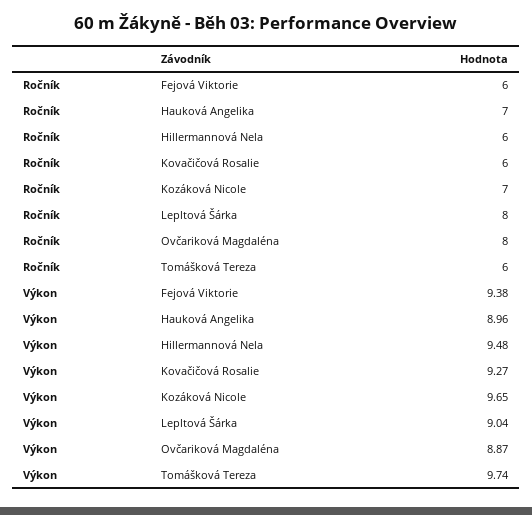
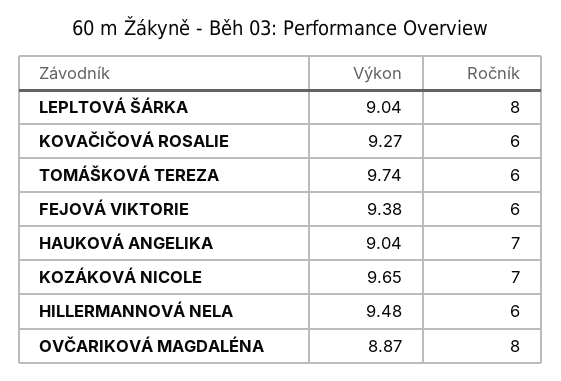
  {
    "Ročník": {
      "Fejová Viktorie": 6,
      "Hauková Angelika": 7,
      "Hillermannová Nela": 6,
      "Kovačičová Rosalie": 6,
      "Kozáková Nicole": 7,
      "Lepltová Šárka": 8,
      "Ovčariková Magdaléna": 8,
      "Tomášková Tereza": 6
    },
    "Výkon": {
      "Fejová Viktorie": 9.38,
-     "Hauková Angelika": 8.96,
+     "Hauková Angelika": 9.04,
      "Hillermannová Nela": 9.48,
      "Kovačičová Rosalie": 9.27,
      "Kozáková Nicole": 9.65,
      "Lepltová Šárka": 9.04,
      "Ovčariková Magdaléna": 8.87,
      "Tomášková Tereza": 9.74
    }
  }

